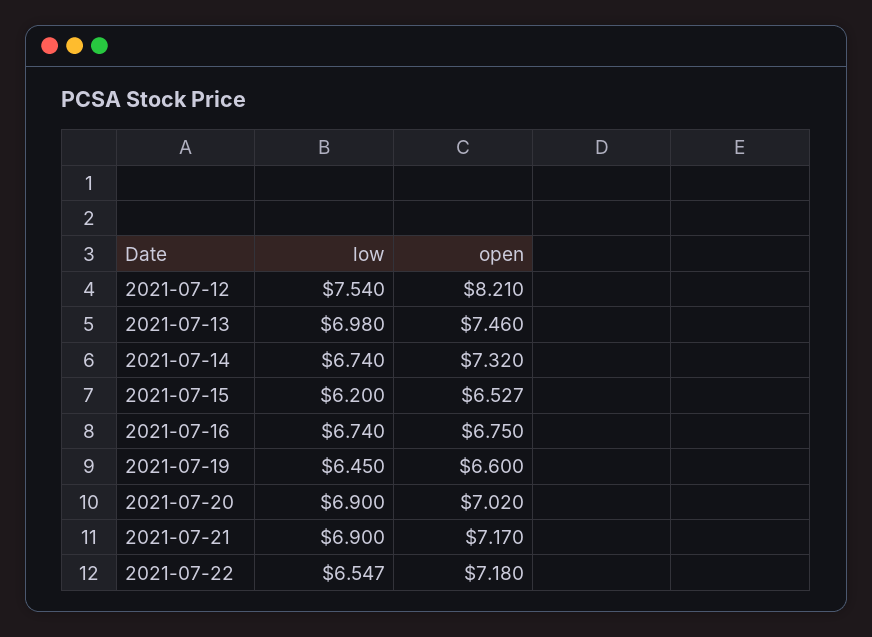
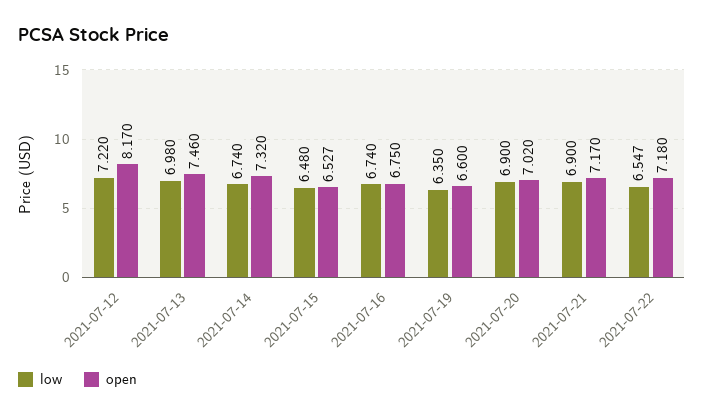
  {
    "low": {
-     "2021-07-12": 7.54,
+     "2021-07-12": 7.22,
      "2021-07-13": 6.98,
      "2021-07-14": 6.74,
-     "2021-07-15": 6.2,
+     "2021-07-15": 6.48,
      "2021-07-16": 6.74,
-     "2021-07-19": 6.45,
+     "2021-07-19": 6.35,
      "2021-07-20": 6.9,
      "2021-07-21": 6.9,
      "2021-07-22": 6.547
    },
    "open": {
-     "2021-07-12": 8.21,
+     "2021-07-12": 8.17,
      "2021-07-13": 7.46,
      "2021-07-14": 7.32,
      "2021-07-15": 6.527,
      "2021-07-16": 6.75,
      "2021-07-19": 6.6,
      "2021-07-20": 7.02,
      "2021-07-21": 7.17,
      "2021-07-22": 7.18
    }
  }

